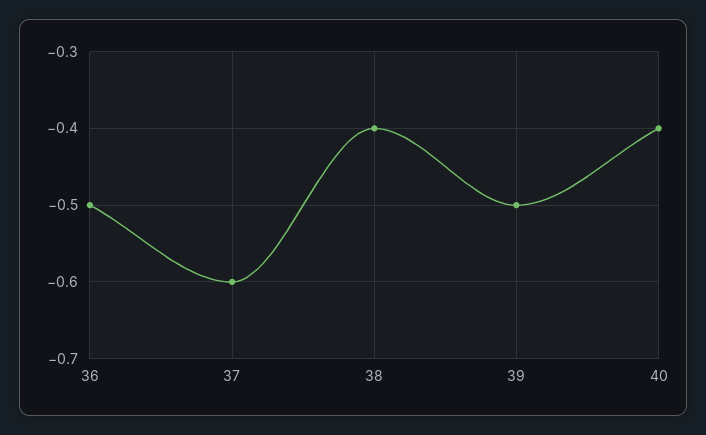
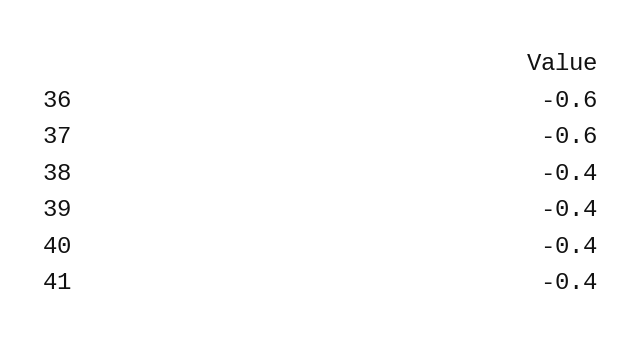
  {
-   "36": -0.5,
+   "36": -0.6,
    "37": -0.6,
    "38": -0.4,
-   "39": -0.5,
+   "39": -0.4,
-   "40": -0.4
+   "40": -0.4,
+   "41": -0.4
  }

